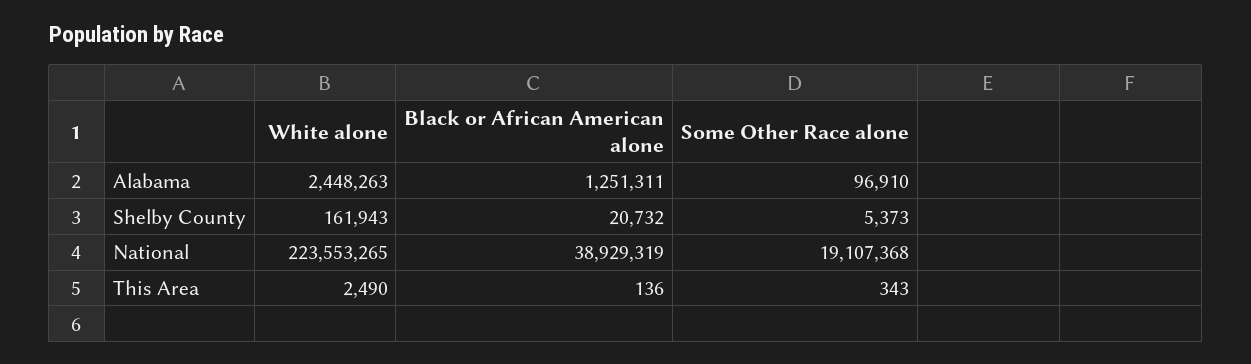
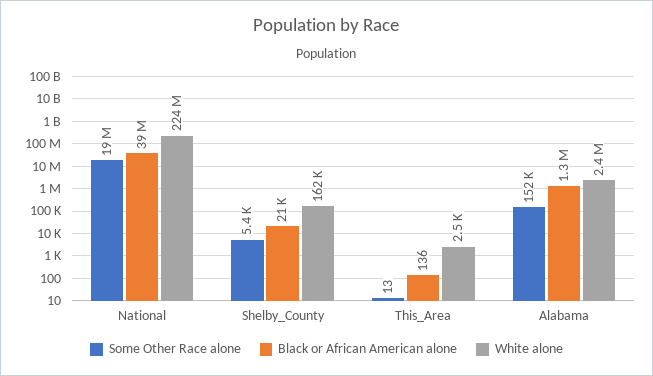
  {
    "White alone": {
      "Alabama": 2448263,
      "Shelby County": 161943,
      "National": 223553265,
      "This Area": 2490
    },
    "Black or African American alone": {
      "Alabama": 1251311,
      "Shelby County": 20732,
      "National": 38929319,
      "This Area": 136
    },
    "Some Other Race alone": {
-     "Alabama": 96910,
+     "Alabama": 152000,
      "Shelby County": 5373,
      "National": 19107368,
-     "This Area": 343
+     "This Area": 13
    }
  }

